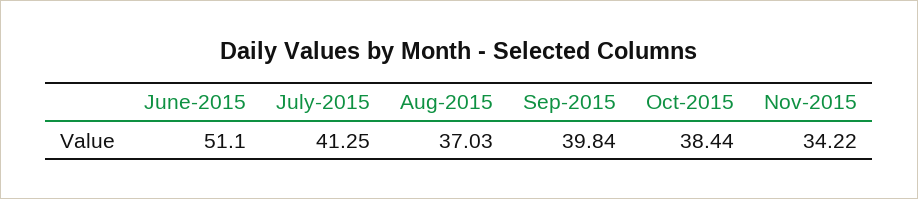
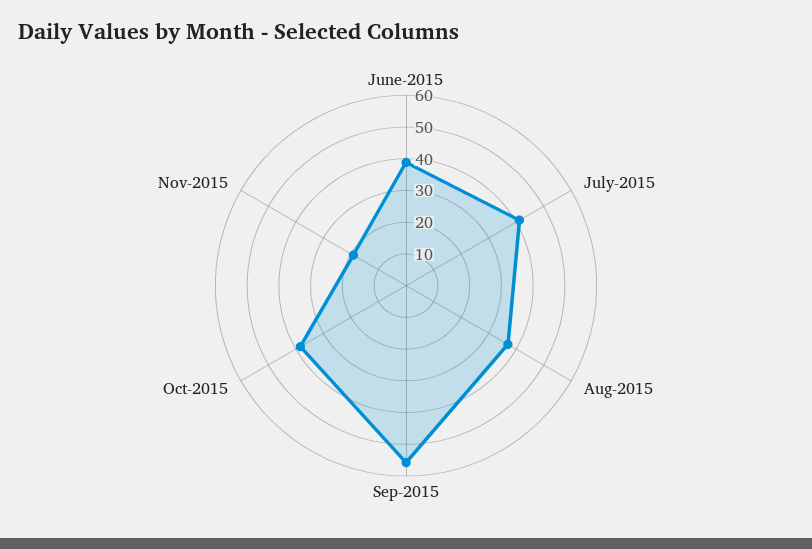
  {
-   "June-2015": 51.1,
+   "June-2015": 40,
    "July-2015": 41.25,
    "Aug-2015": 37.03,
-   "Sep-2015": 39.84,
+   "Sep-2015": 55,
    "Oct-2015": 38.44,
-   "Nov-2015": 34.22
+   "Nov-2015": 20
  }

